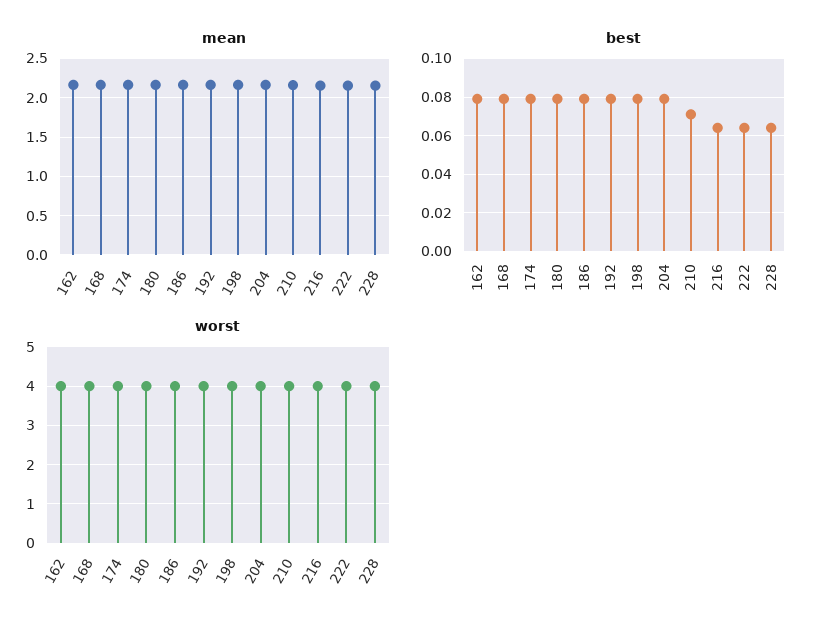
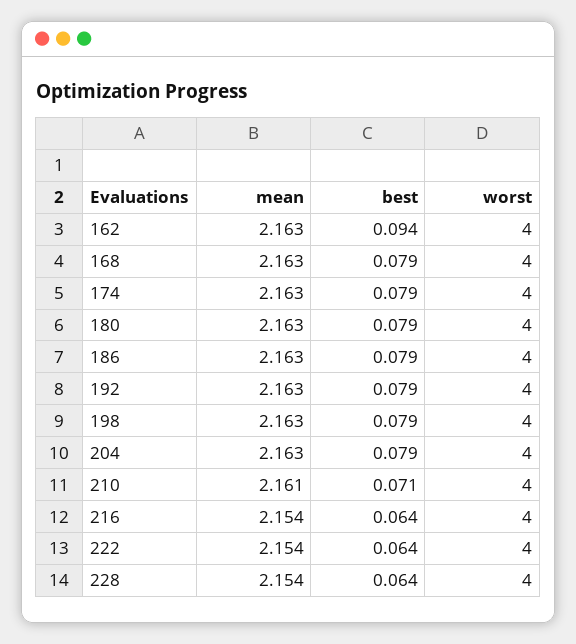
  {
    "mean": {
      "162": 2.163,
      "168": 2.163,
      "174": 2.163,
      "180": 2.163,
      "186": 2.163,
      "192": 2.163,
      "198": 2.163,
      "204": 2.163,
      "210": 2.161,
      "216": 2.154,
      "222": 2.154,
      "228": 2.154
    },
    "best": {
-     "162": 0.08,
+     "162": 0.094,
      "168": 0.079,
      "174": 0.079,
      "180": 0.079,
      "186": 0.079,
      "192": 0.079,
      "198": 0.079,
      "204": 0.079,
      "210": 0.071,
      "216": 0.064,
      "222": 0.064,
      "228": 0.064
    },
    "worst": {
      "162": 4,
      "168": 4,
      "174": 4,
      "180": 4,
      "186": 4,
      "192": 4,
      "198": 4,
      "204": 4,
      "210": 4,
      "216": 4,
      "222": 4,
      "228": 4
    }
  }

